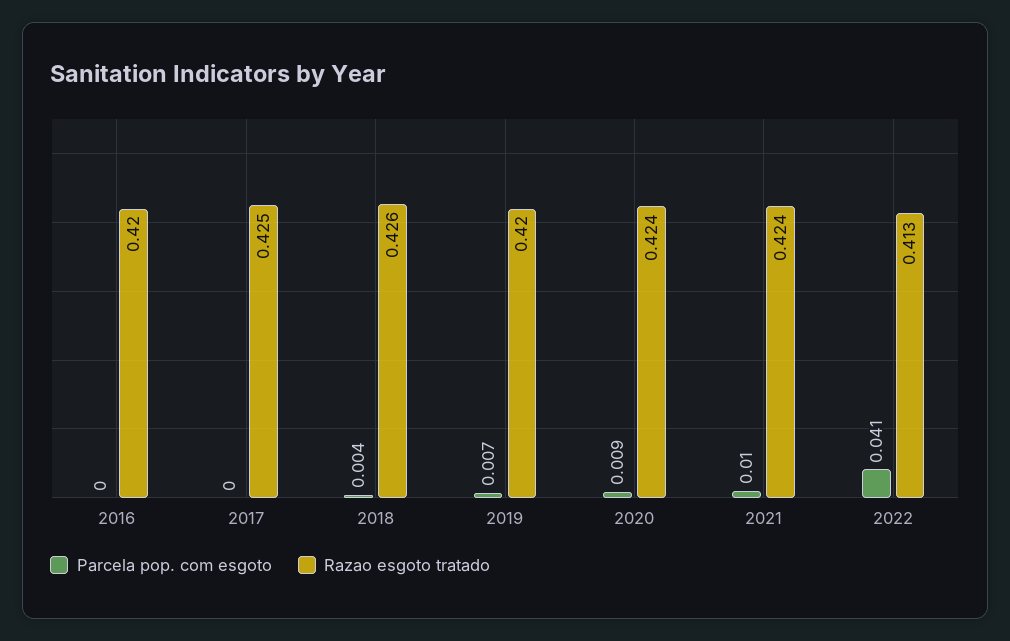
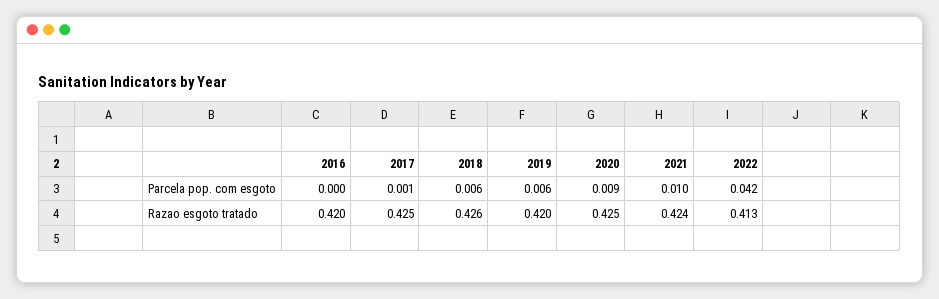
  {
    "Parcela pop. com esgoto": {
      "2016": 0,
-     "2017": 0,
+     "2017": 0.001,
-     "2018": 0.004,
+     "2018": 0.006,
-     "2019": 0.007,
+     "2019": 0.006,
      "2020": 0.009,
      "2021": 0.01,
-     "2022": 0.041
+     "2022": 0.042
    },
    "Razao esgoto tratado": {
      "2016": 0.42,
      "2017": 0.425,
      "2018": 0.426,
      "2019": 0.42,
-     "2020": 0.424,
+     "2020": 0.425,
      "2021": 0.424,
      "2022": 0.413
    }
  }

